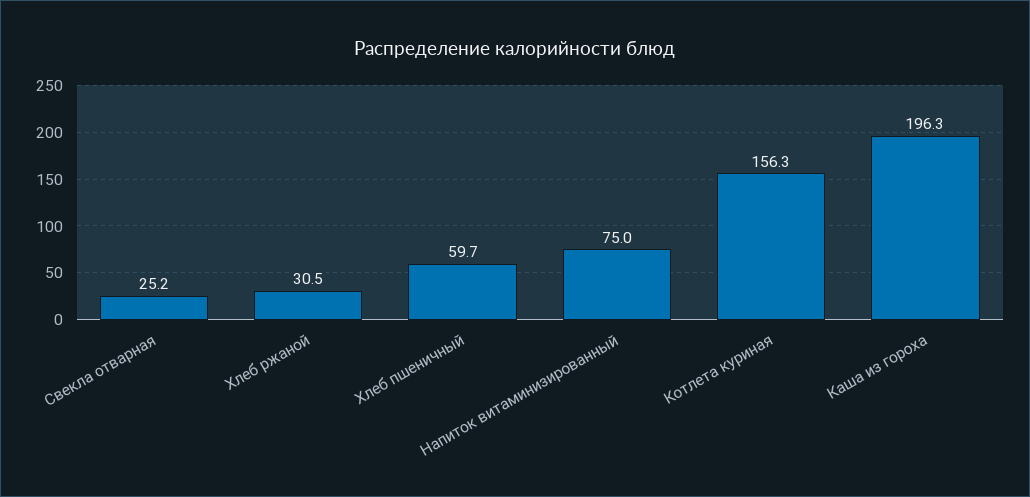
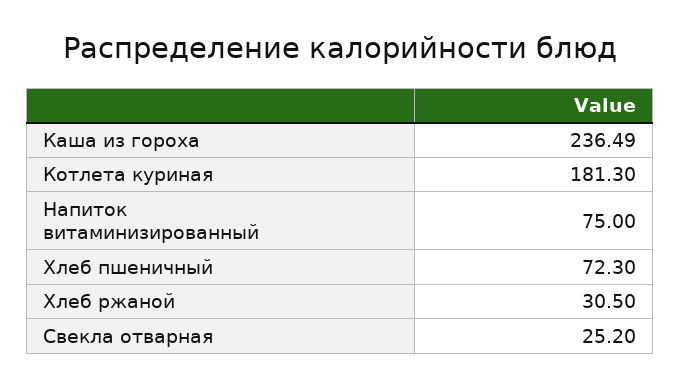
  {
    "Свекла отварная": 25.2,
    "Хлеб ржаной": 30.5,
-   "Хлеб пшеничный": 59.7,
+   "Хлеб пшеничный": 72.3,
    "Напиток витаминизированный": 75,
-   "Котлета куриная": 156.3,
+   "Котлета куриная": 181.3,
-   "Каша из гороха": 196.3
+   "Каша из гороха": 236.49
  }

